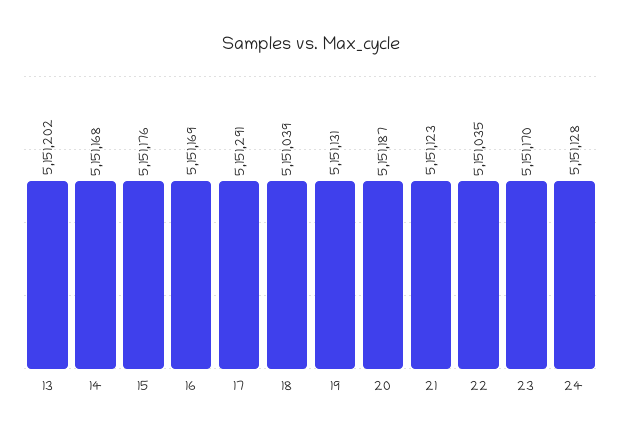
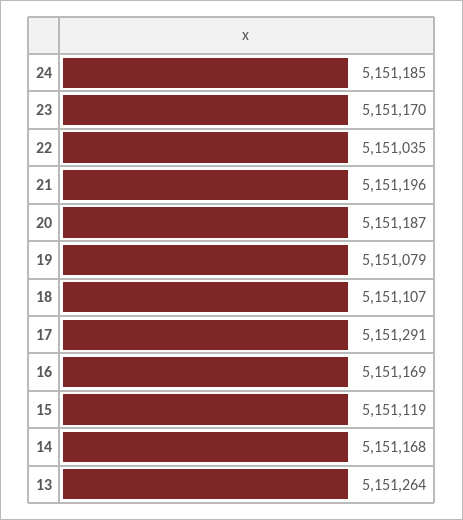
  {
-   "13": 5151202,
+   "13": 5151264,
    "14": 5151168,
-   "15": 5151176,
+   "15": 5151119,
    "16": 5151169,
    "17": 5151291,
-   "18": 5151039,
+   "18": 5151107,
-   "19": 5151131,
+   "19": 5151079,
    "20": 5151187,
-   "21": 5151123,
+   "21": 5151196,
    "22": 5151035,
    "23": 5151170,
-   "24": 5151128
+   "24": 5151185
  }

